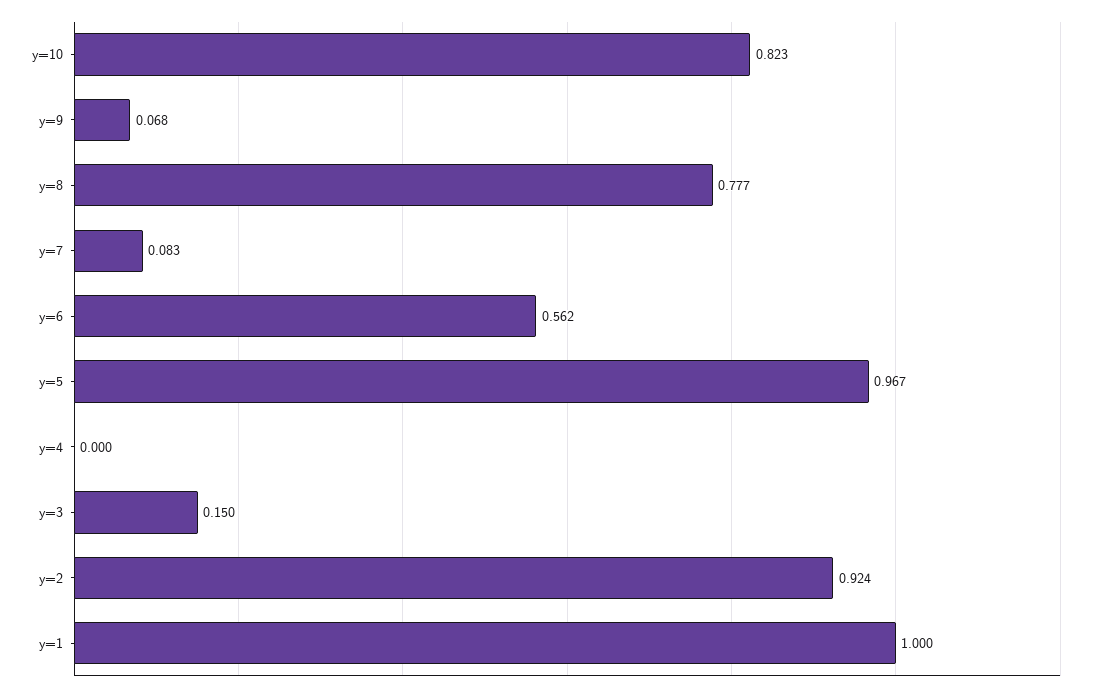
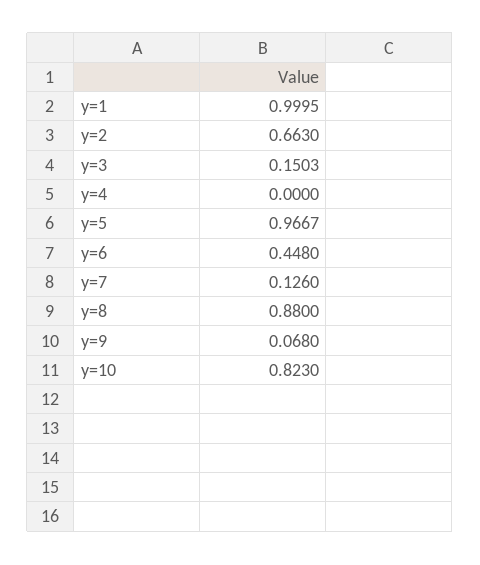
  {
    "y=10": 0.823,
    "y=9": 0.068,
-   "y=8": 0.777,
+   "y=8": 0.88,
-   "y=7": 0.083,
+   "y=7": 0.126,
-   "y=6": 0.562,
+   "y=6": 0.448,
    "y=5": 0.9667,
    "y=4": 0,
    "y=3": 0.1503,
-   "y=2": 0.924,
+   "y=2": 0.663,
    "y=1": 0.9995
  }

